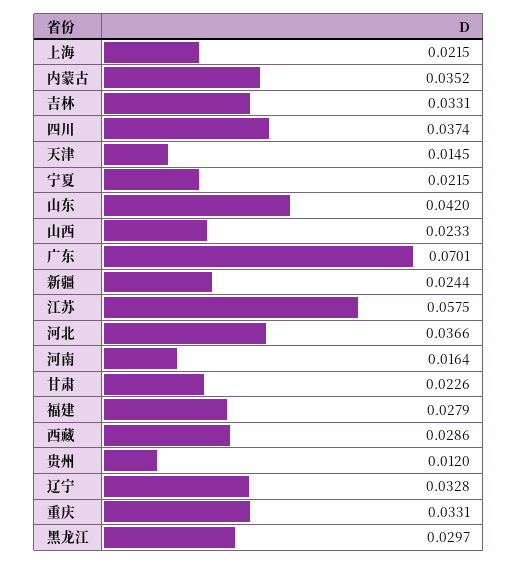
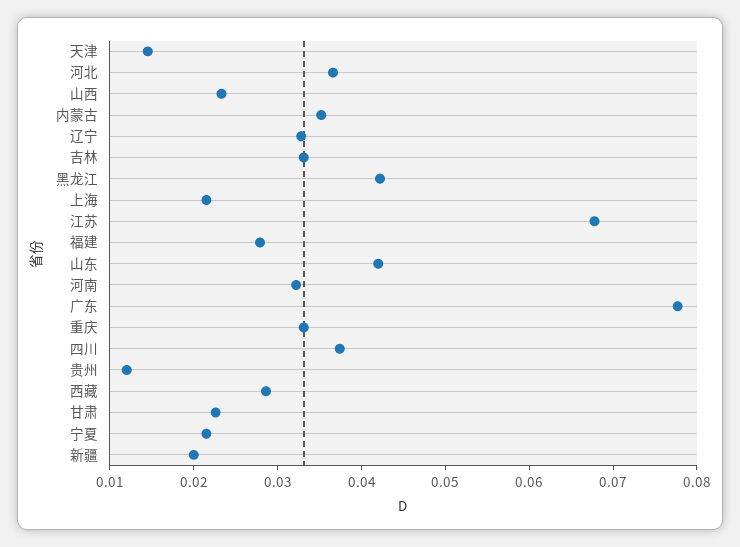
  {
    "上海": 0.0215,
    "内蒙古": 0.0352,
    "吉林": 0.0331,
    "四川": 0.0374,
    "天津": 0.0145,
    "宁夏": 0.0215,
    "山东": 0.042,
    "山西": 0.0233,
-   "广东": 0.0701,
+   "广东": 0.078,
-   "新疆": 0.0244,
+   "新疆": 0.02,
-   "江苏": 0.0575,
+   "江苏": 0.068,
    "河北": 0.0366,
-   "河南": 0.0164,
+   "河南": 0.032,
    "甘肃": 0.0226,
    "福建": 0.0279,
    "西藏": 0.0286,
    "贵州": 0.012,
    "辽宁": 0.0328,
    "重庆": 0.0331,
-   "黑龙江": 0.0297
+   "黑龙江": 0.042
  }

